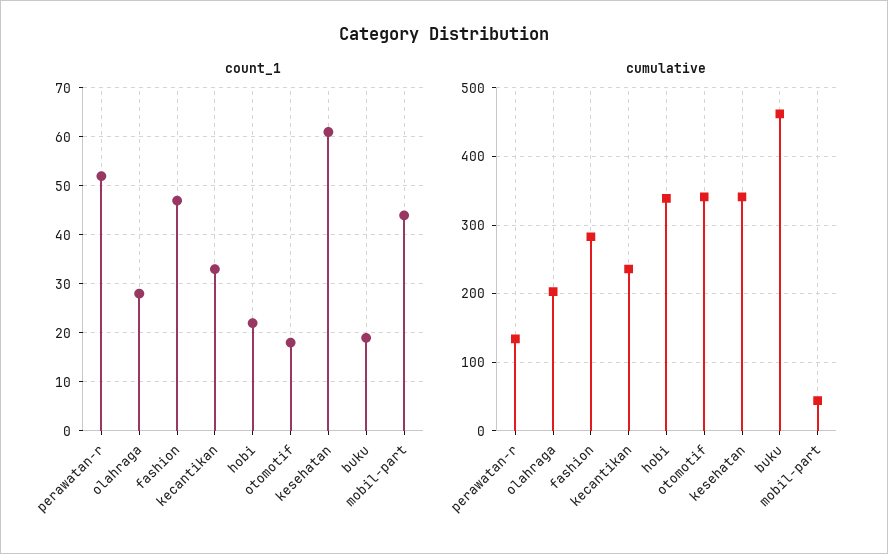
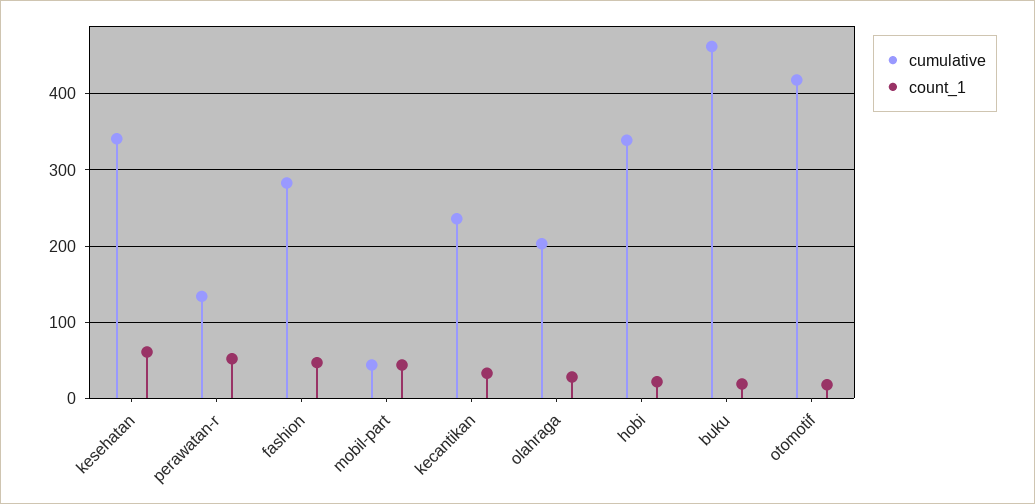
  {
    "count_1": {
      "perawatan-r": 50,
      "olahraga": 30,
      "fashion": 45,
      "kecantikan": 35,
      "hobi": 20,
      "otomotif": 20,
      "kesehatan": 60,
      "buku": 20,
      "mobil-part": 45
    },
    "cumulative": {
      "perawatan-r": 130,
      "olahraga": 200,
      "fashion": 280,
      "kecantikan": 240,
      "hobi": 340,
-     "otomotif": 340,
+     "otomotif": 420,
      "kesehatan": 340,
      "buku": 460,
      "mobil-part": 40
    }
  }

